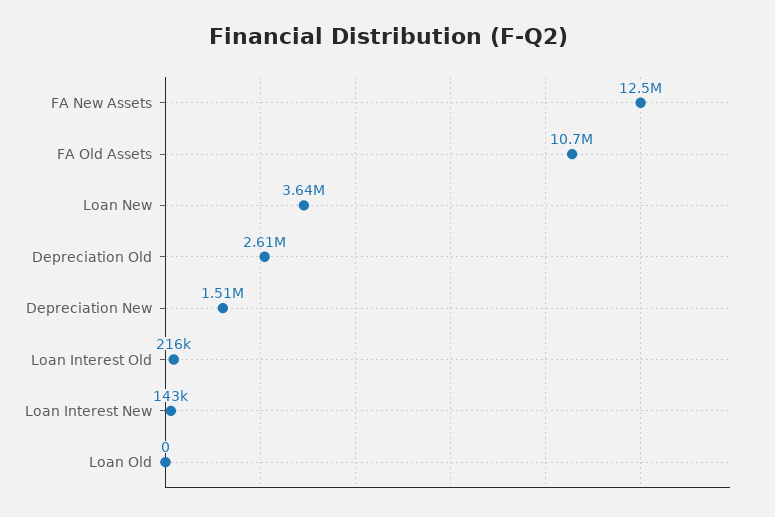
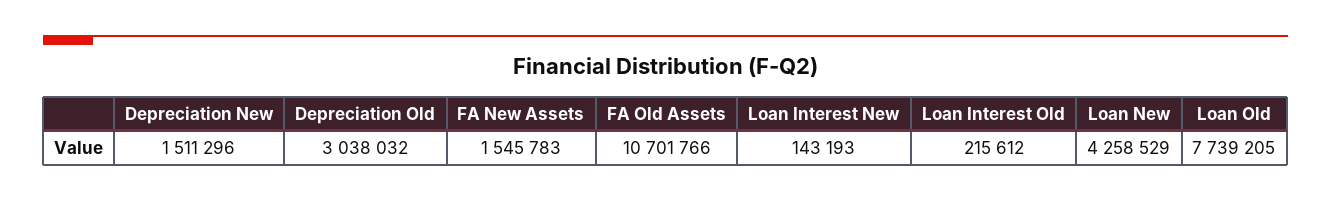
  {
-   "FA New Assets": 12500000,
+   "FA New Assets": 1545783,
    "FA Old Assets": 10701766,
-   "Loan New": 3640000,
+   "Loan New": 4258529,
-   "Depreciation Old": 2610000,
+   "Depreciation Old": 3038032,
    "Depreciation New": 1511296,
    "Loan Interest Old": 215612,
    "Loan Interest New": 143193,
-   "Loan Old": 0
+   "Loan Old": 7739205
  }

